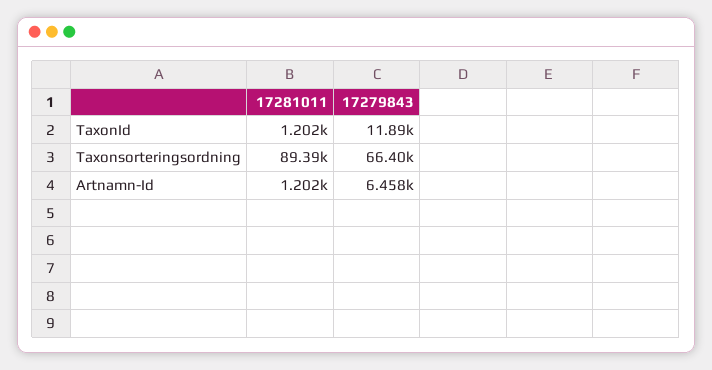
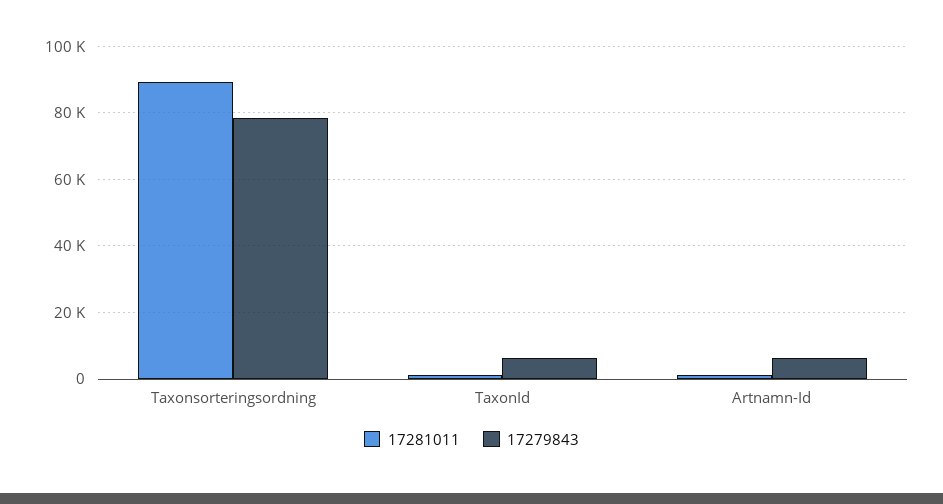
  {
    "17281011": {
      "TaxonId": 1202,
      "Taxonsorteringsordning": 89390,
      "Artnamn-Id": 1202
    },
    "17279843": {
-     "TaxonId": 11890,
+     "TaxonId": 6000,
-     "Taxonsorteringsordning": 66400,
+     "Taxonsorteringsordning": 78000,
      "Artnamn-Id": 6458
    }
  }

